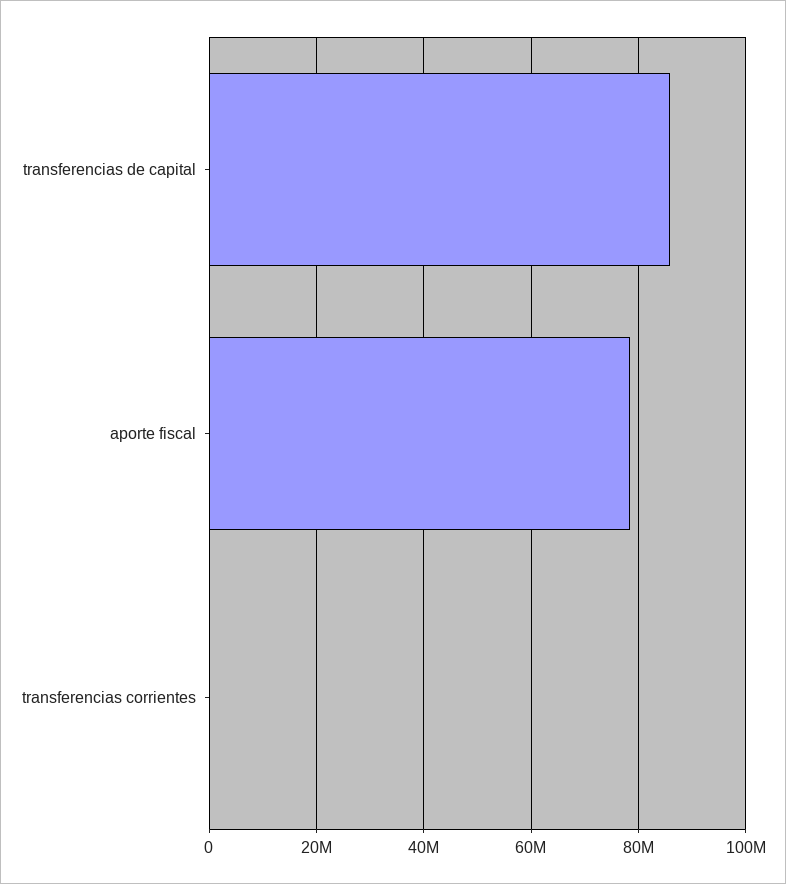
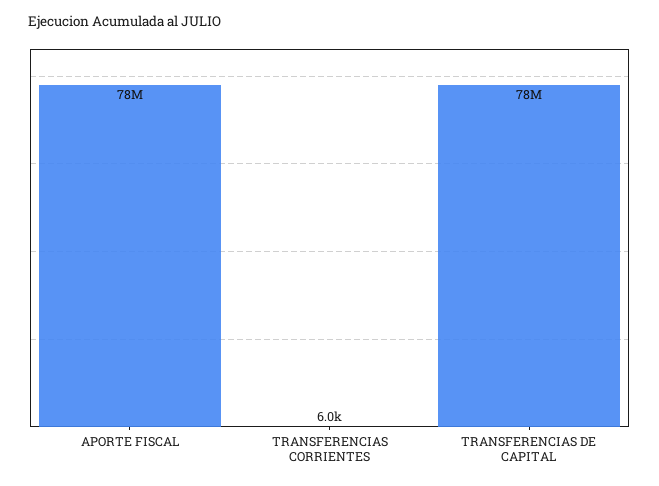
  {
-   "transferencias de capital": 86000000,
+   "transferencias de capital": 78000000,
    "aporte fiscal": 78000000,
    "transferencias corrientes": 6000
  }

